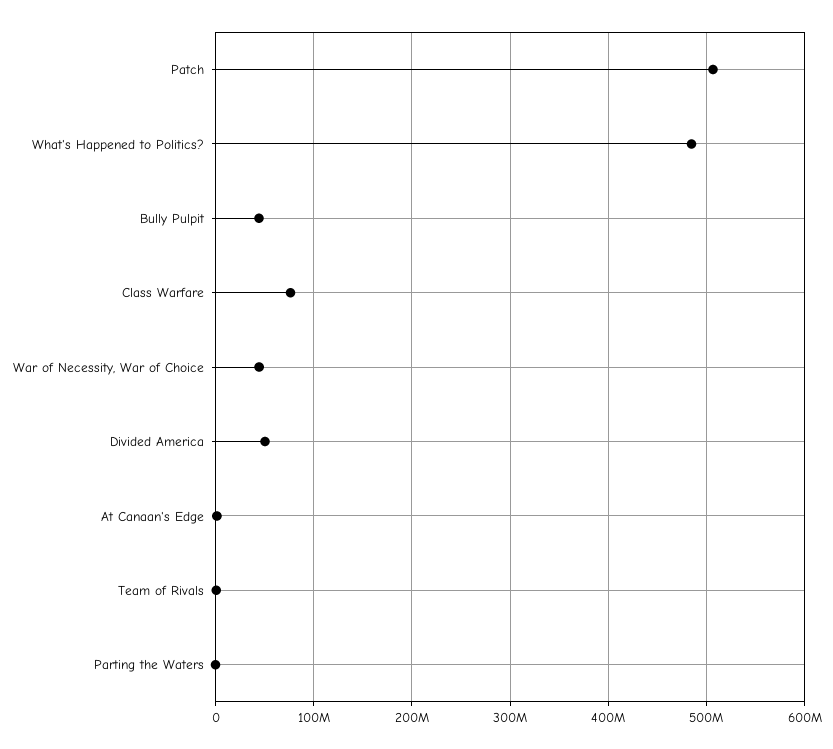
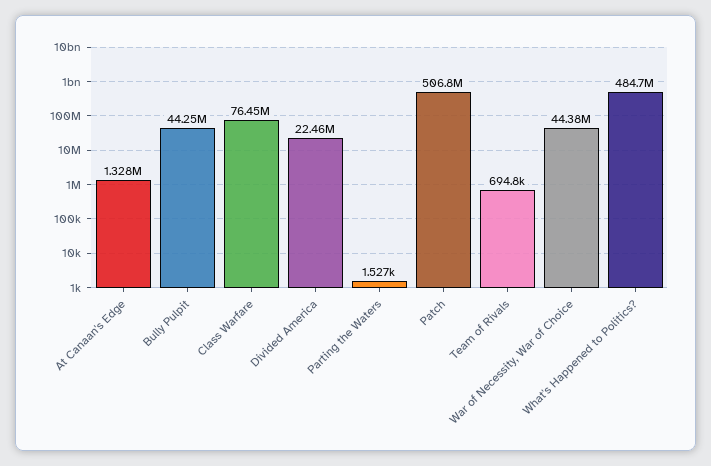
  {
    "Patch": 506800000,
    "What's Happened to Politics?": 484700000,
    "Bully Pulpit": 44250000,
    "Class Warfare": 76450000,
    "War of Necessity, War of Choice": 44380000,
-   "Divided America": 50000000,
+   "Divided America": 22460000,
    "At Canaan's Edge": 1328000,
    "Team of Rivals": 694800,
    "Parting the Waters": 1527
  }

